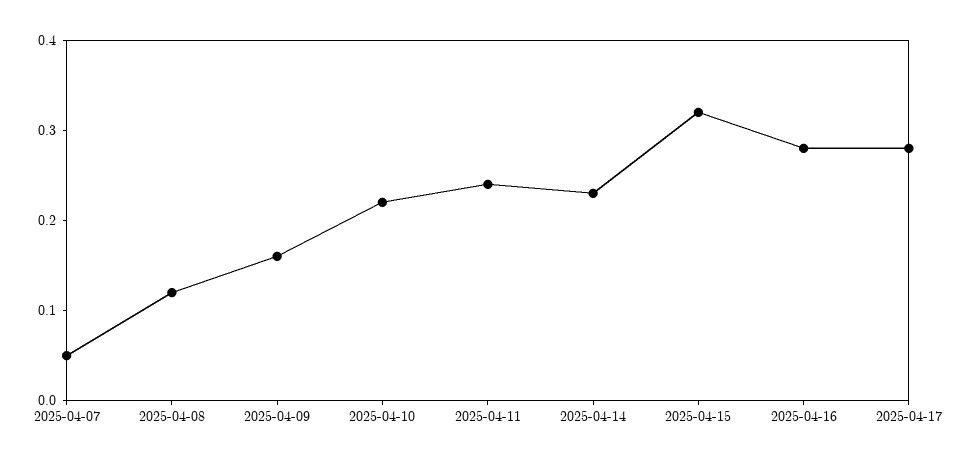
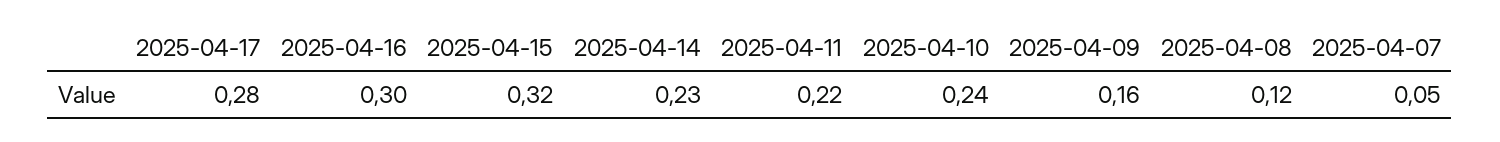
  {
    "2025-04-07": 0.05,
    "2025-04-08": 0.12,
    "2025-04-09": 0.16,
-   "2025-04-10": 0.22,
+   "2025-04-10": 0.24,
-   "2025-04-11": 0.24,
+   "2025-04-11": 0.22,
    "2025-04-14": 0.23,
    "2025-04-15": 0.32,
-   "2025-04-16": 0.28,
+   "2025-04-16": 0.3,
    "2025-04-17": 0.28
  }

